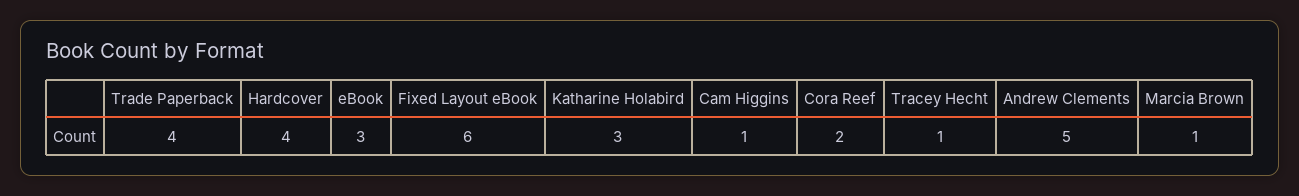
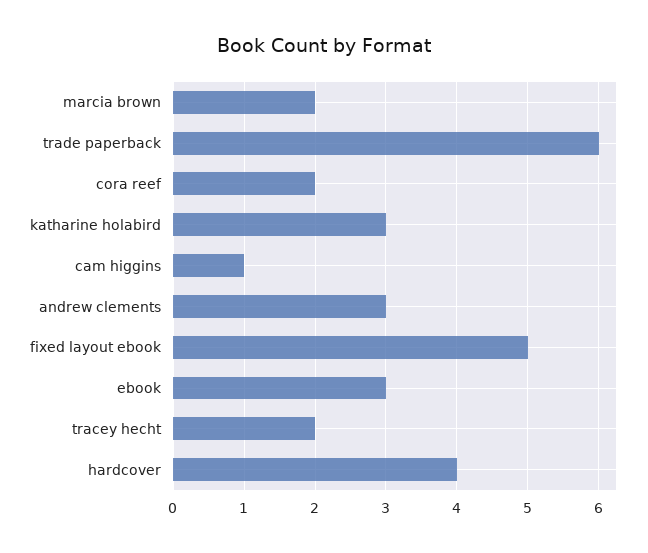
  {
-   "Trade Paperback": 4,
+   "Trade Paperback": 6,
    "Hardcover": 4,
    "eBook": 3,
-   "Fixed Layout eBook": 6,
+   "Fixed Layout eBook": 5,
    "Katharine Holabird": 3,
    "Cam Higgins": 1,
    "Cora Reef": 2,
-   "Tracey Hecht": 1,
+   "Tracey Hecht": 2,
-   "Andrew Clements": 5,
+   "Andrew Clements": 3,
-   "Marcia Brown": 1
+   "Marcia Brown": 2
  }

